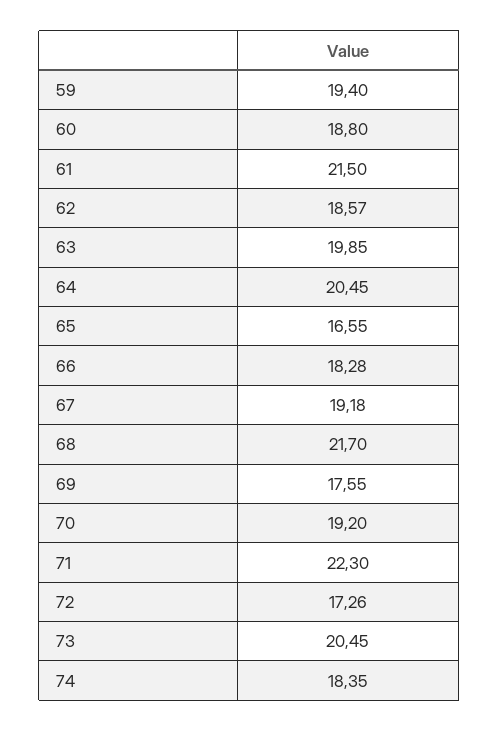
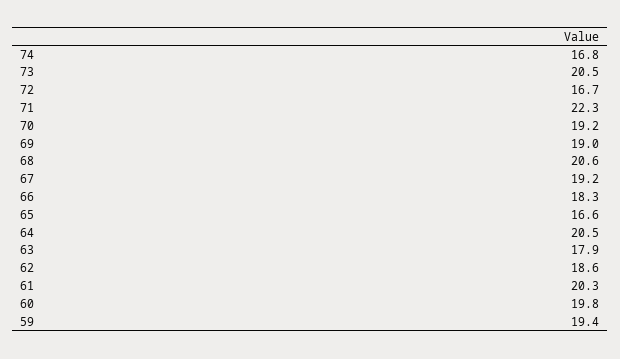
  {
    "59": 19.4,
-   "60": 18.8,
+   "60": 19.8,
-   "61": 21.5,
+   "61": 20.3,
    "62": 18.57,
-   "63": 19.85,
+   "63": 17.9,
    "64": 20.45,
    "65": 16.55,
    "66": 18.28,
    "67": 19.18,
-   "68": 21.7,
+   "68": 20.6,
-   "69": 17.55,
+   "69": 19,
    "70": 19.2,
    "71": 22.3,
-   "72": 17.26,
+   "72": 16.7,
    "73": 20.45,
-   "74": 18.35
+   "74": 16.8
  }

